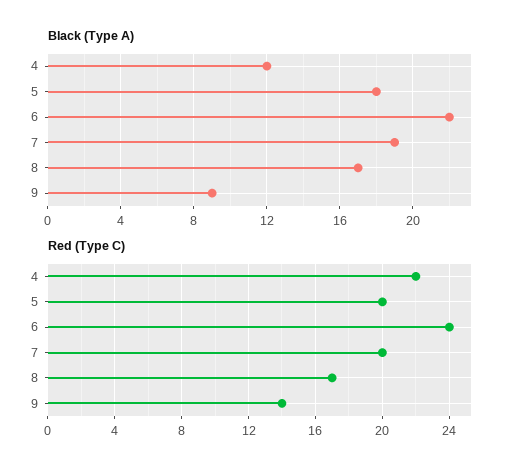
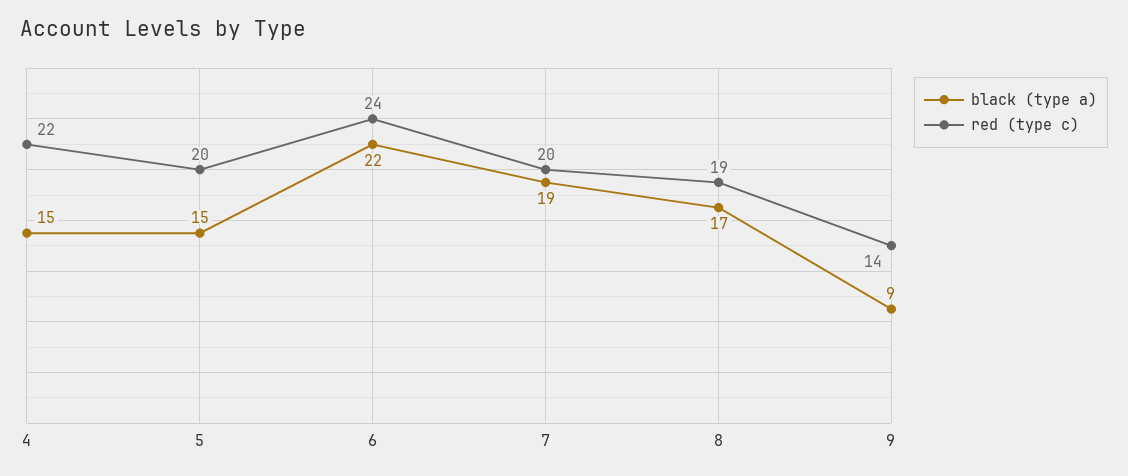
  {
    "Black (Type A)": {
-     "4": 12,
+     "4": 15,
-     "5": 18,
+     "5": 15,
      "6": 22,
      "7": 19,
      "8": 17,
      "9": 9
    },
    "Red (Type C)": {
      "4": 22,
      "5": 20,
      "6": 24,
      "7": 20,
-     "8": 17,
+     "8": 19,
      "9": 14
    }
  }

